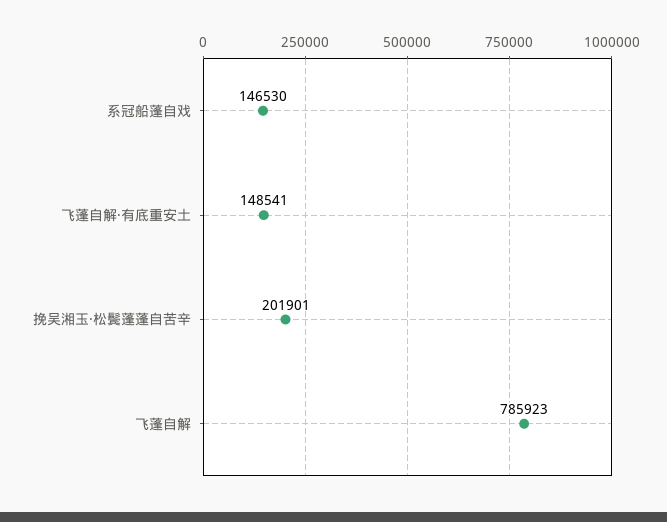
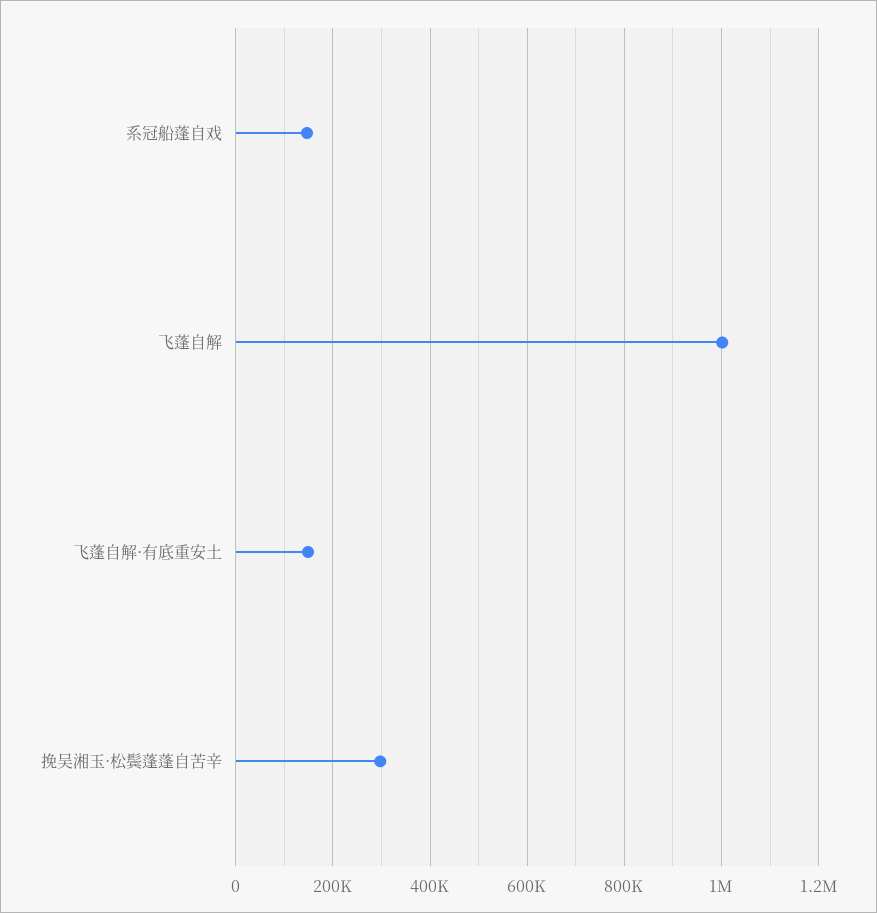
  {
    "系冠船蓬自戏": 146530,
    "飞蓬自解·有底重安土": 148541,
-   "挽吴湘玉·松鬓蓬蓬自苦辛": 201901,
+   "挽吴湘玉·松鬓蓬蓬自苦辛": 300000,
-   "飞蓬自解": 785923
+   "飞蓬自解": 1000000
  }

